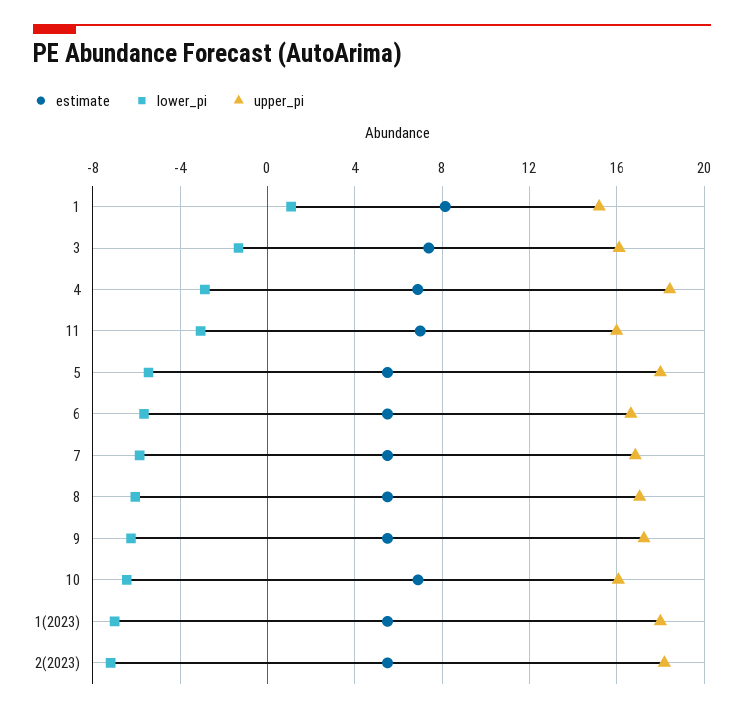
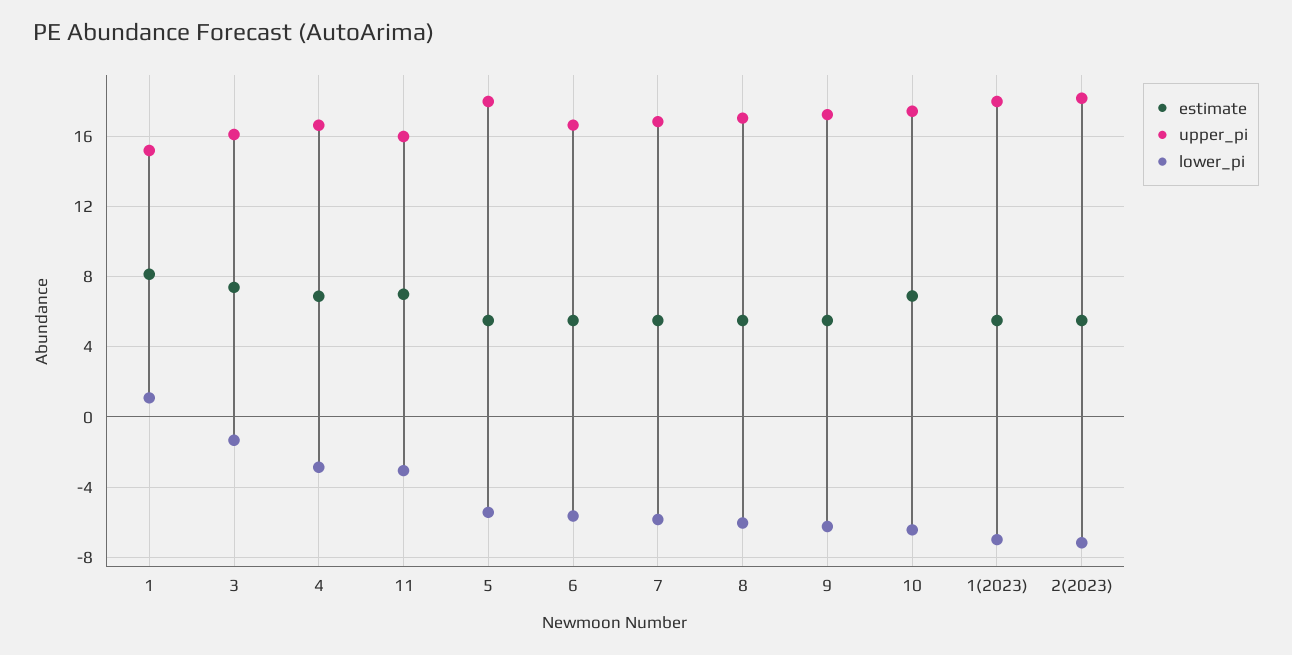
  {
    "estimate": {
      "1": 8,
      "3": 7.5,
      "4": 7,
      "11": 7,
      "5": 5.5,
      "6": 5.5,
      "7": 5.5,
      "8": 5.5,
      "9": 5.5,
      "10": 7,
      "1(2023)": 5.5,
      "2(2023)": 5.5
    },
    "lower_pi": {
      "1": 1,
      "3": -1.5,
      "4": -3,
      "11": -3,
      "5": -5.5,
      "6": -5.5,
      "7": -6,
      "8": -6,
      "9": -6,
      "10": -6.5,
      "1(2023)": -7,
      "2(2023)": -7
    },
    "upper_pi": {
      "1": 15,
      "3": 16,
-     "4": 18.5,
+     "4": 16.5,
      "11": 16,
      "5": 18,
      "6": 16.5,
      "7": 17,
      "8": 17,
      "9": 17.5,
-     "10": 16,
+     "10": 17.5,
      "1(2023)": 18,
      "2(2023)": 18
    }
  }

